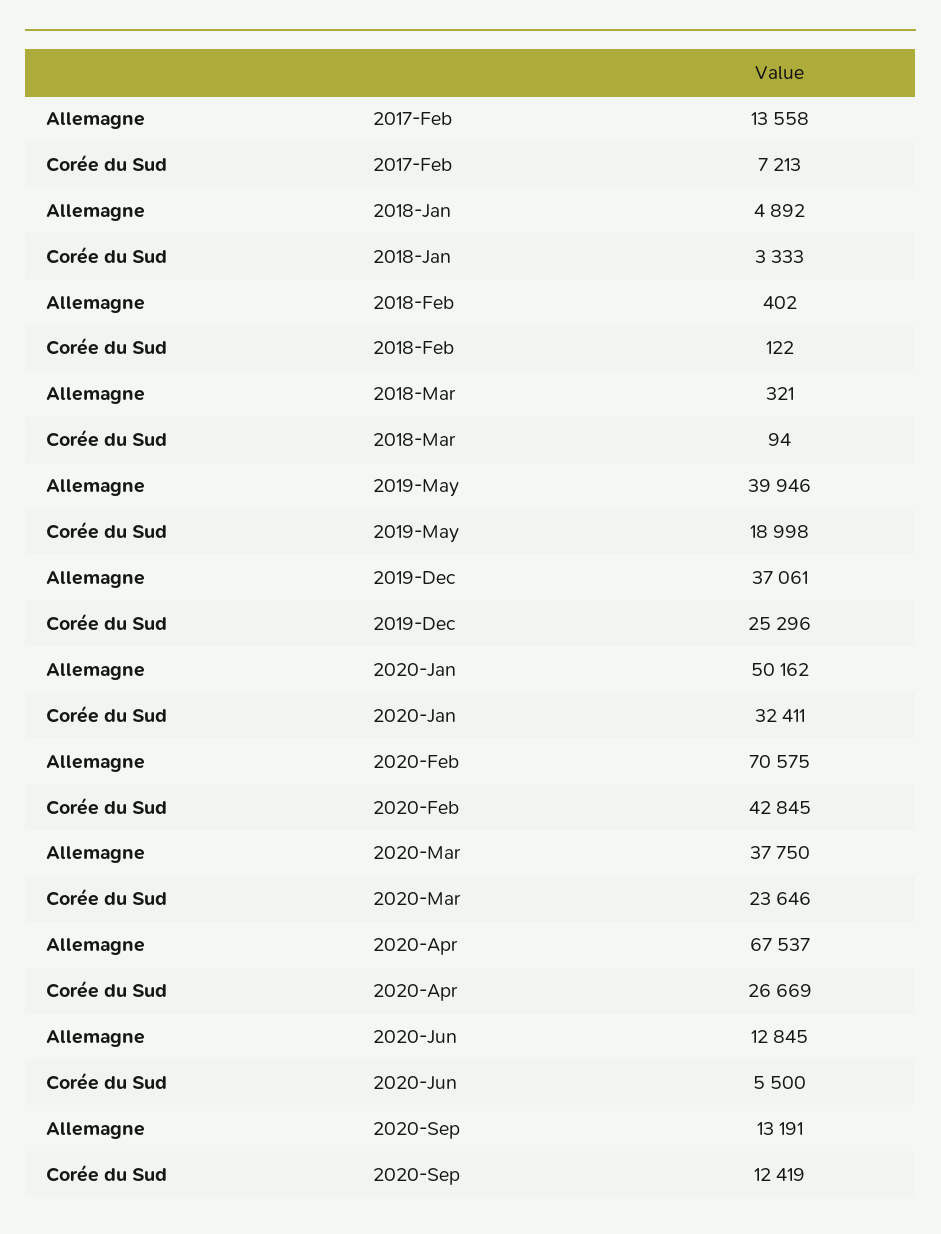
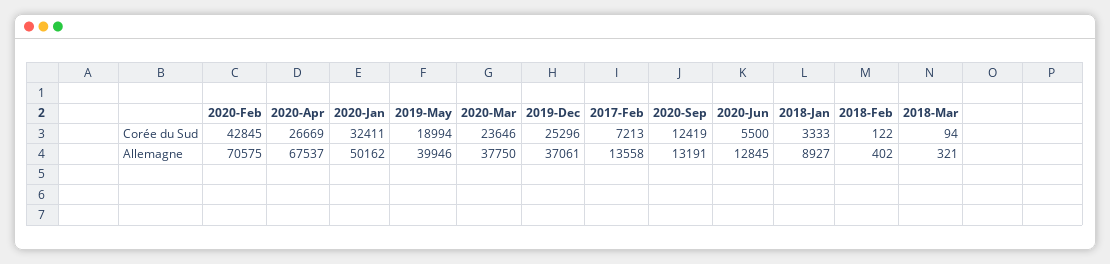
  {
    "Allemagne": {
      "2017-Feb": 13558,
-     "2018-Jan": 4892,
+     "2018-Jan": 8927,
      "2018-Feb": 402,
      "2018-Mar": 321,
      "2019-May": 39946,
      "2019-Dec": 37061,
      "2020-Jan": 50162,
      "2020-Feb": 70575,
      "2020-Mar": 37750,
      "2020-Apr": 67537,
      "2020-Jun": 12845,
      "2020-Sep": 13191
    },
    "Corée du Sud": {
      "2017-Feb": 7213,
      "2018-Jan": 3333,
      "2018-Feb": 122,
      "2018-Mar": 94,
-     "2019-May": 18998,
+     "2019-May": 18994,
      "2019-Dec": 25296,
      "2020-Jan": 32411,
      "2020-Feb": 42845,
      "2020-Mar": 23646,
      "2020-Apr": 26669,
      "2020-Jun": 5500,
      "2020-Sep": 12419
    }
  }

